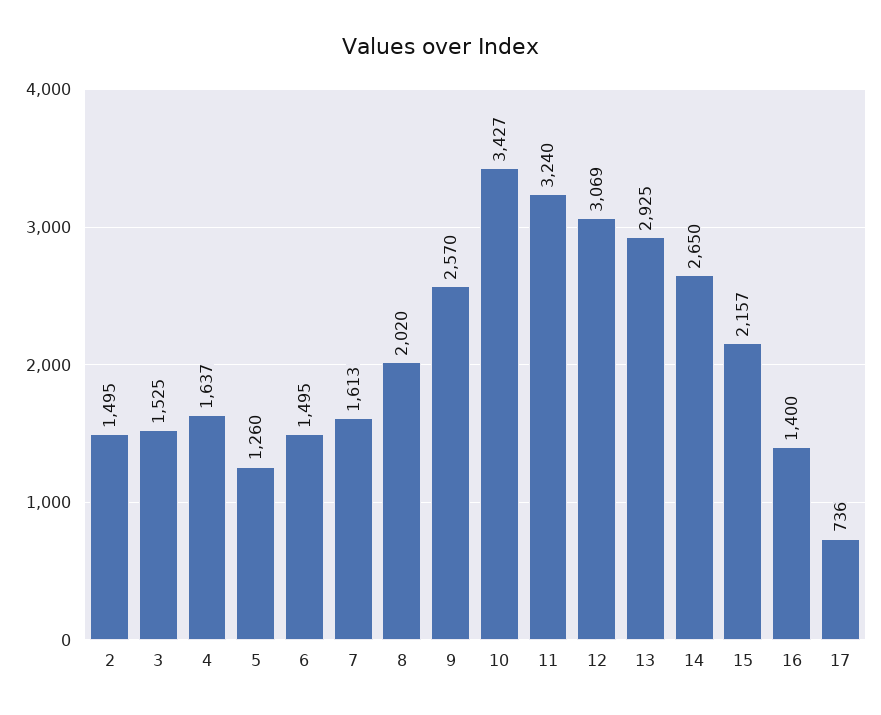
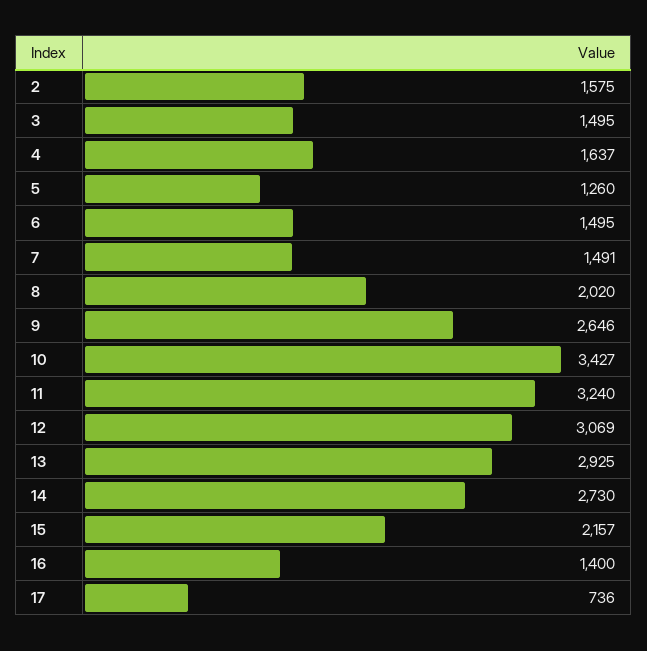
  {
-   "2": 1495,
+   "2": 1575,
-   "3": 1525,
+   "3": 1495,
    "4": 1637,
    "5": 1260,
    "6": 1495,
-   "7": 1613,
+   "7": 1491,
    "8": 2020,
-   "9": 2570,
+   "9": 2646,
    "10": 3427,
    "11": 3240,
    "12": 3069,
    "13": 2925,
-   "14": 2650,
+   "14": 2730,
    "15": 2157,
    "16": 1400,
    "17": 736
  }

